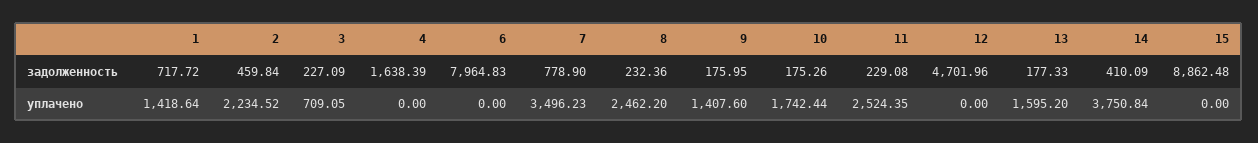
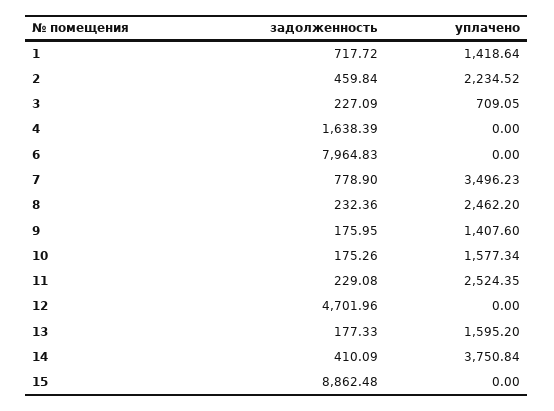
  {
    "1": {
      "задолженность": 717.72,
      "уплачено": 1418.64
    },
    "2": {
      "задолженность": 459.84,
      "уплачено": 2234.52
    },
    "3": {
      "задолженность": 227.09,
      "уплачено": 709.05
    },
    "4": {
      "задолженность": 1638.39,
      "уплачено": 0
    },
    "6": {
      "задолженность": 7964.83,
      "уплачено": 0
    },
    "7": {
      "задолженность": 778.9,
      "уплачено": 3496.23
    },
    "8": {
      "задолженность": 232.36,
      "уплачено": 2462.2
    },
    "9": {
      "задолженность": 175.95,
      "уплачено": 1407.6
    },
    "10": {
      "задолженность": 175.26,
-     "уплачено": 1742.44
+     "уплачено": 1577.34
    },
    "11": {
      "задолженность": 229.08,
      "уплачено": 2524.35
    },
    "12": {
      "задолженность": 4701.96,
      "уплачено": 0
    },
    "13": {
      "задолженность": 177.33,
      "уплачено": 1595.2
    },
    "14": {
      "задолженность": 410.09,
      "уплачено": 3750.84
    },
    "15": {
      "задолженность": 8862.48,
      "уплачено": 0
    }
  }

